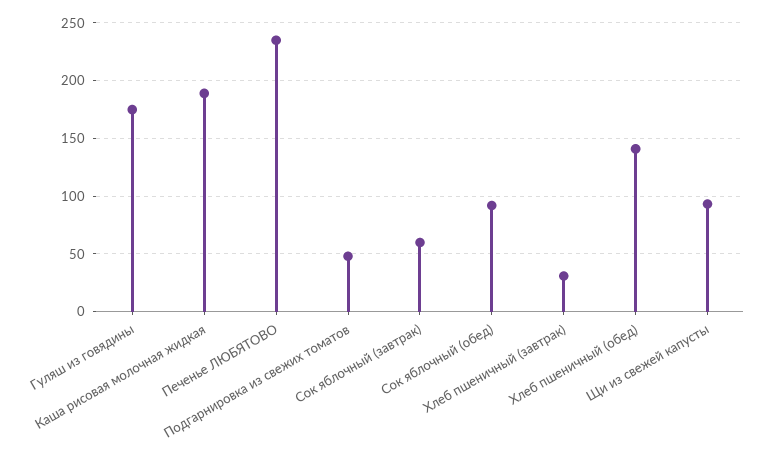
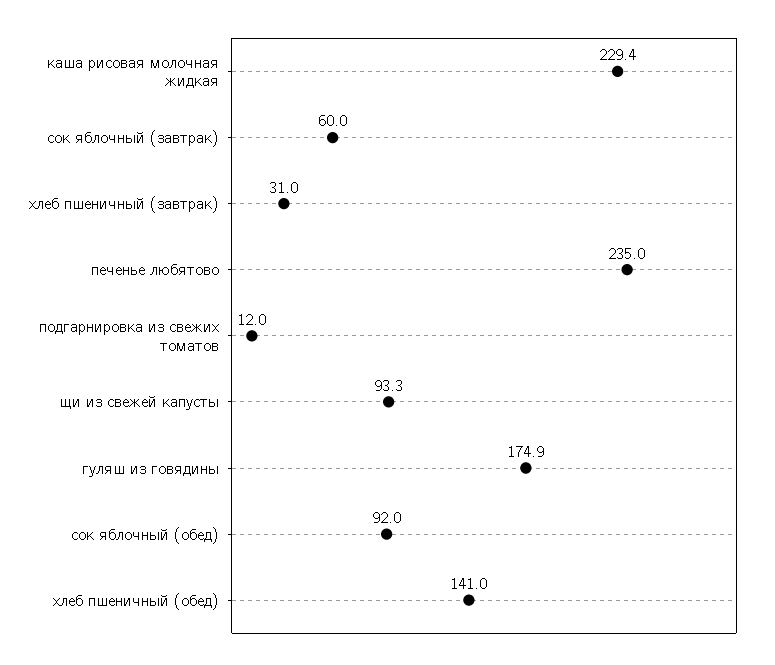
  {
    "Гуляш из говядины": 174.9,
-   "Каша рисовая молочная жидкая": 190,
+   "Каша рисовая молочная жидкая": 229.4,
    "Печенье ЛЮБЯТОВО": 235,
-   "Подгарнировка из свежих томатов": 50,
+   "Подгарнировка из свежих томатов": 12,
    "Сок яблочный (завтрак)": 60,
    "Сок яблочный (обед)": 92,
    "Хлеб пшеничный (завтрак)": 31,
    "Хлеб пшеничный (обед)": 141,
    "Щи из свежей капусты": 93.3
  }

